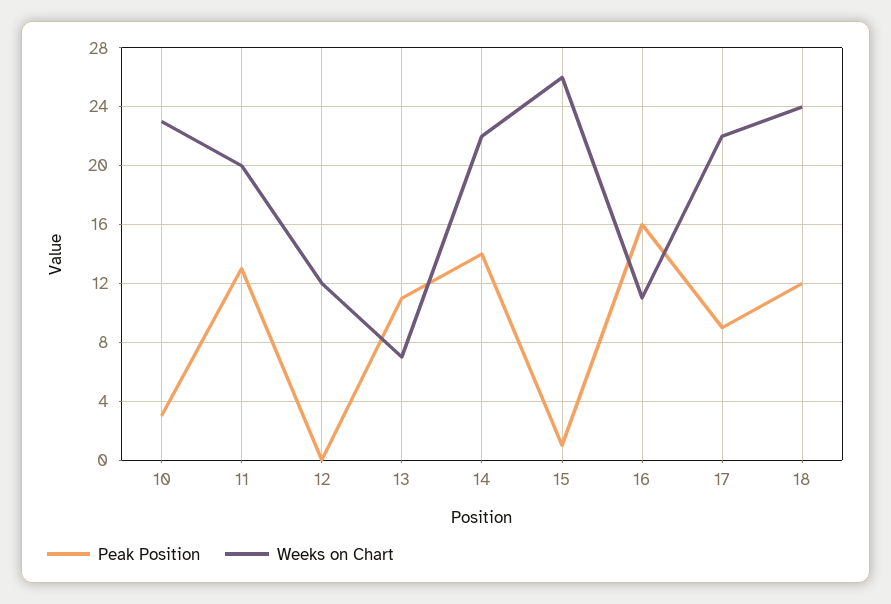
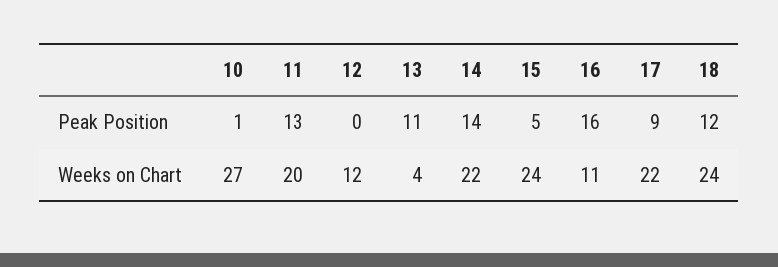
  {
    "Peak Position": {
-     "10": 3,
+     "10": 1,
      "11": 13,
      "12": 0,
      "13": 11,
      "14": 14,
-     "15": 1,
+     "15": 5,
      "16": 16,
      "17": 9,
      "18": 12
    },
    "Weeks on Chart": {
-     "10": 23,
+     "10": 27,
      "11": 20,
      "12": 12,
-     "13": 7,
+     "13": 4,
      "14": 22,
-     "15": 26,
+     "15": 24,
      "16": 11,
      "17": 22,
      "18": 24
    }
  }

